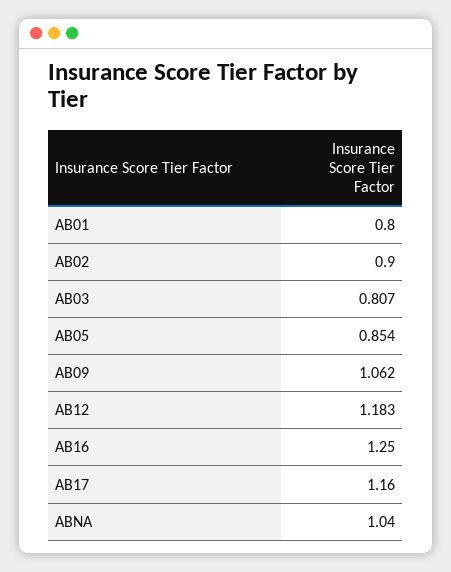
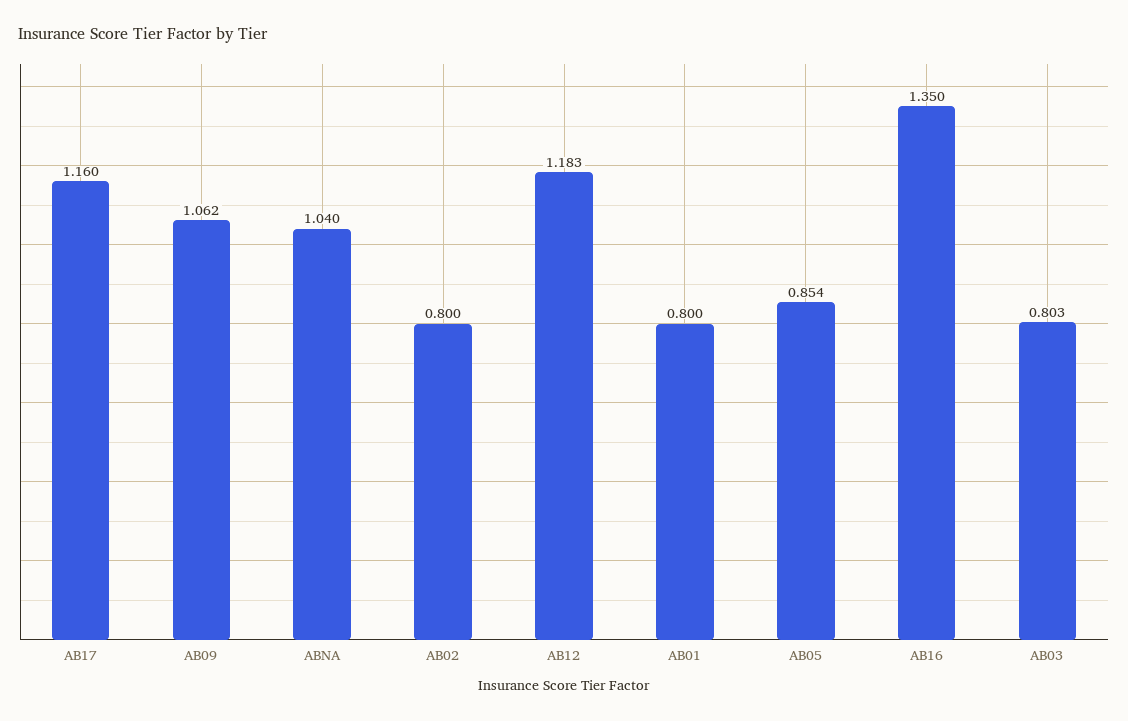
  {
    "AB01": 0.8,
-   "AB02": 0.9,
+   "AB02": 0.8,
-   "AB03": 0.807,
+   "AB03": 0.803,
    "AB05": 0.854,
    "AB09": 1.062,
    "AB12": 1.183,
-   "AB16": 1.25,
+   "AB16": 1.35,
    "AB17": 1.16,
    "ABNA": 1.04
  }

